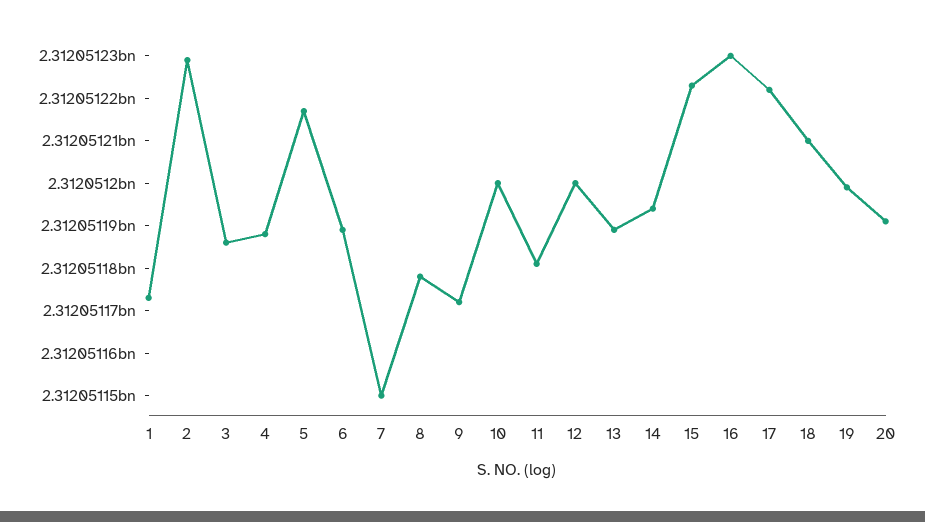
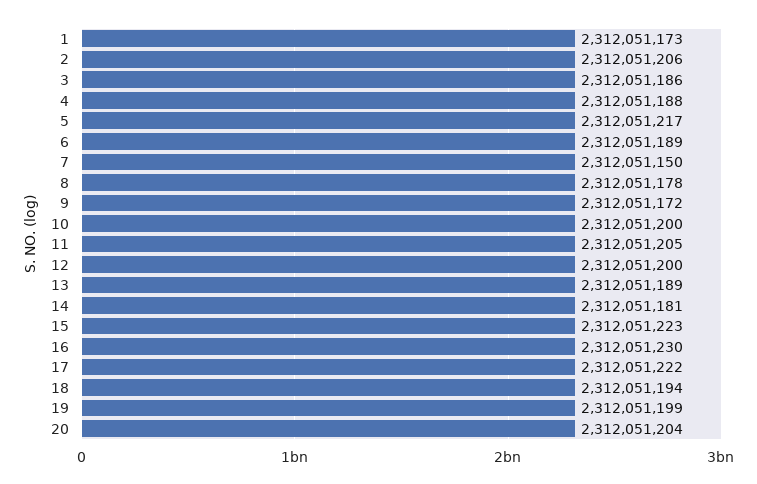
  {
    "1": 2312051173,
-   "2": 2312051230,
+   "2": 2312051206,
    "3": 2312051186,
    "4": 2312051188,
    "5": 2312051217,
    "6": 2312051189,
    "7": 2312051150,
    "8": 2312051178,
    "9": 2312051172,
    "10": 2312051200,
-   "11": 2312051180,
+   "11": 2312051205,
    "12": 2312051200,
    "13": 2312051189,
-   "14": 2312051195,
+   "14": 2312051181,
    "15": 2312051223,
    "16": 2312051230,
    "17": 2312051222,
-   "18": 2312051210,
+   "18": 2312051194,
    "19": 2312051199,
-   "20": 2312051190
+   "20": 2312051204
  }

